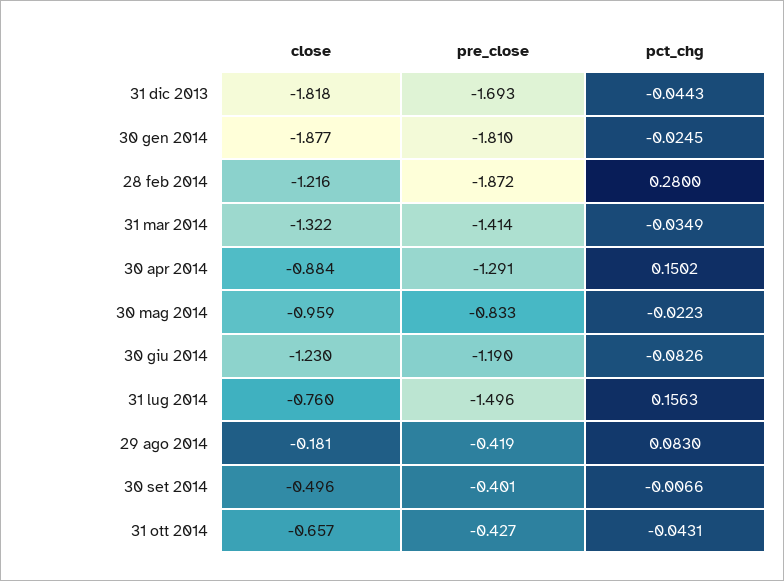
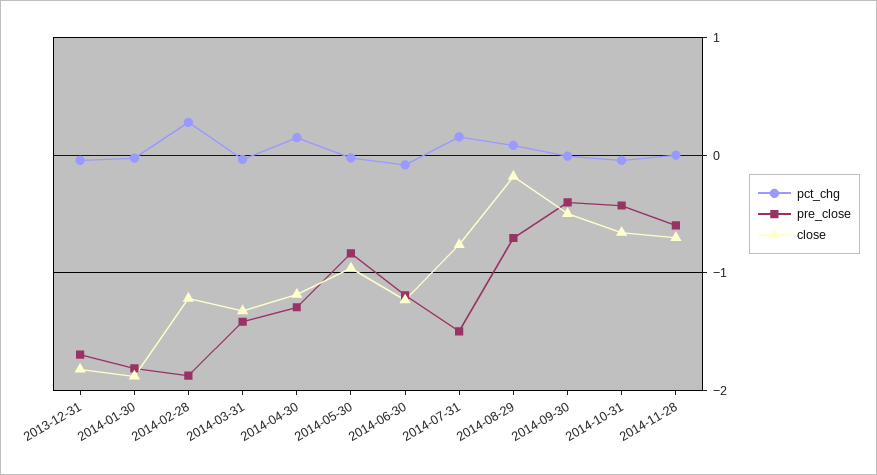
  {
    "close": {
      "31 dic 2013": -1.818,
      "30 gen 2014": -1.877,
      "28 feb 2014": -1.216,
      "31 mar 2014": -1.322,
-     "30 apr 2014": -0.884,
+     "30 apr 2014": -1.2,
      "30 mag 2014": -0.959,
      "30 giu 2014": -1.23,
      "31 lug 2014": -0.76,
      "29 ago 2014": -0.181,
      "30 set 2014": -0.496,
-     "31 ott 2014": -0.657
+     "31 ott 2014": -0.657,
+     "2014-11-28": -0.7
    },
    "pre_close": {
      "31 dic 2013": -1.693,
      "30 gen 2014": -1.81,
      "28 feb 2014": -1.872,
      "31 mar 2014": -1.414,
      "30 apr 2014": -1.291,
      "30 mag 2014": -0.833,
      "30 giu 2014": -1.19,
      "31 lug 2014": -1.496,
-     "29 ago 2014": -0.419,
+     "29 ago 2014": -0.7,
      "30 set 2014": -0.401,
-     "31 ott 2014": -0.427
+     "31 ott 2014": -0.427,
+     "2014-11-28": -0.6
    },
    "pct_chg": {
      "31 dic 2013": -0.0443,
      "30 gen 2014": -0.0245,
      "28 feb 2014": 0.28,
      "31 mar 2014": -0.0349,
      "30 apr 2014": 0.1502,
      "30 mag 2014": -0.0223,
      "30 giu 2014": -0.0826,
      "31 lug 2014": 0.1563,
      "29 ago 2014": 0.083,
      "30 set 2014": -0.0066,
-     "31 ott 2014": -0.0431
+     "31 ott 2014": -0.0431,
+     "2014-11-28": 0
    }
  }

